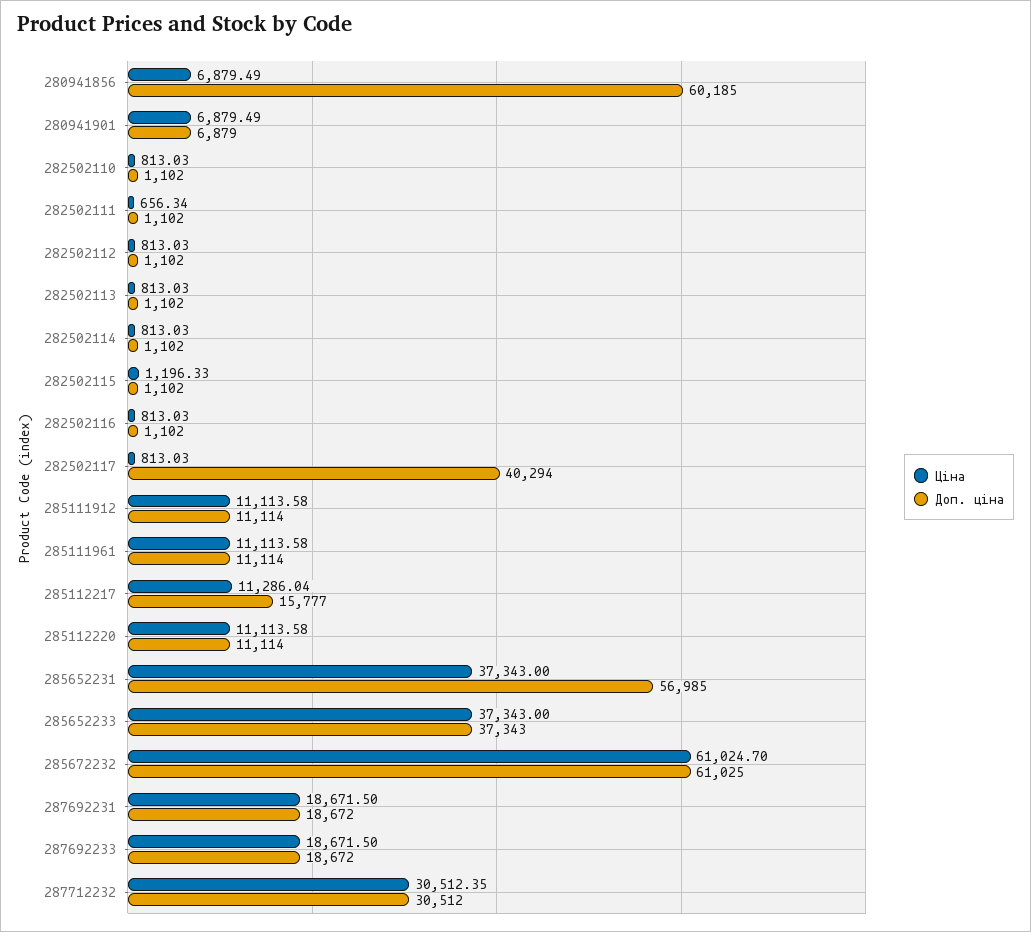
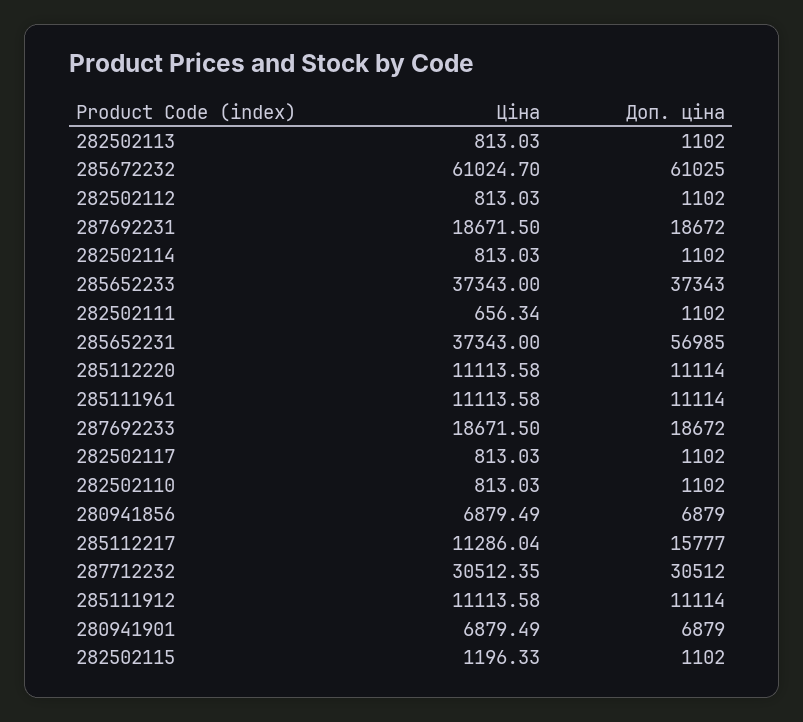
  {
    "Ціна": {
      "280941856": 6879.49,
      "280941901": 6879.49,
      "282502110": 813.03,
      "282502111": 656.34,
      "282502112": 813.03,
      "282502113": 813.03,
      "282502114": 813.03,
      "282502115": 1196.33,
-     "282502116": 813.03,
      "282502117": 813.03,
      "285111912": 11113.58,
      "285111961": 11113.58,
      "285112217": 11286.04,
      "285112220": 11113.58,
      "285652231": 37343,
      "285652233": 37343,
      "285672232": 61024.7,
      "287692231": 18671.5,
      "287692233": 18671.5,
      "287712232": 30512.35
    },
    "Доп. ціна": {
-     "280941856": 60185,
+     "280941856": 6879,
      "280941901": 6879,
      "282502110": 1102,
      "282502111": 1102,
      "282502112": 1102,
      "282502113": 1102,
      "282502114": 1102,
      "282502115": 1102,
-     "282502116": 1102,
-     "282502117": 40294,
+     "282502117": 1102,
      "285111912": 11114,
      "285111961": 11114,
      "285112217": 15777,
      "285112220": 11114,
      "285652231": 56985,
      "285652233": 37343,
      "285672232": 61025,
      "287692231": 18672,
      "287692233": 18672,
      "287712232": 30512
    }
  }

